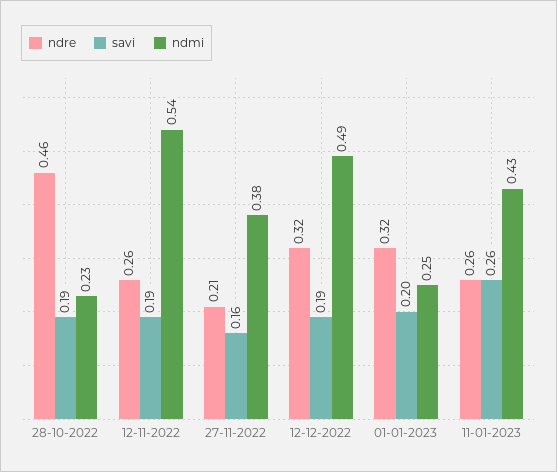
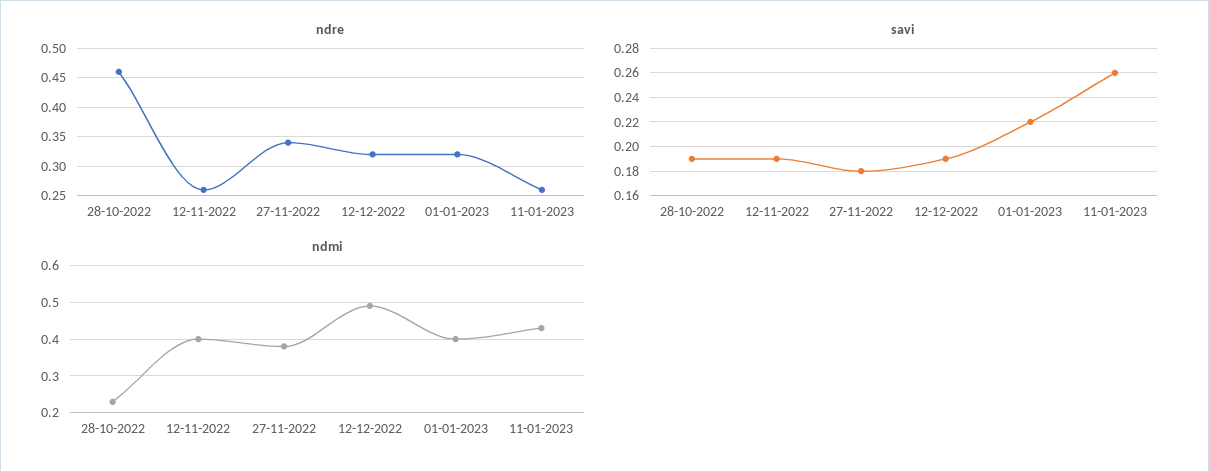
  {
    "ndre": {
      "28-10-2022": 0.46,
      "12-11-2022": 0.26,
-     "27-11-2022": 0.21,
+     "27-11-2022": 0.35,
      "12-12-2022": 0.32,
      "01-01-2023": 0.32,
      "11-01-2023": 0.26
    },
    "savi": {
      "28-10-2022": 0.19,
      "12-11-2022": 0.19,
-     "27-11-2022": 0.16,
+     "27-11-2022": 0.18,
      "12-12-2022": 0.19,
-     "01-01-2023": 0.2,
+     "01-01-2023": 0.22,
      "11-01-2023": 0.26
    },
    "ndmi": {
      "28-10-2022": 0.23,
-     "12-11-2022": 0.54,
+     "12-11-2022": 0.4,
      "27-11-2022": 0.38,
      "12-12-2022": 0.49,
-     "01-01-2023": 0.25,
+     "01-01-2023": 0.4,
      "11-01-2023": 0.43
    }
  }

